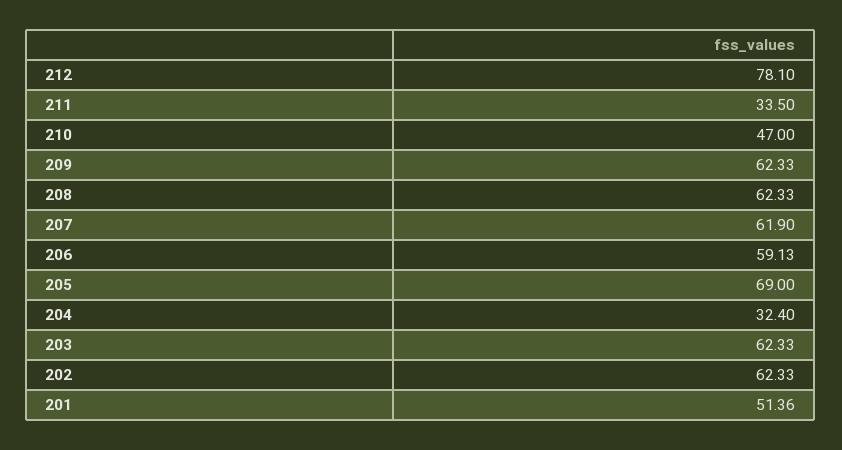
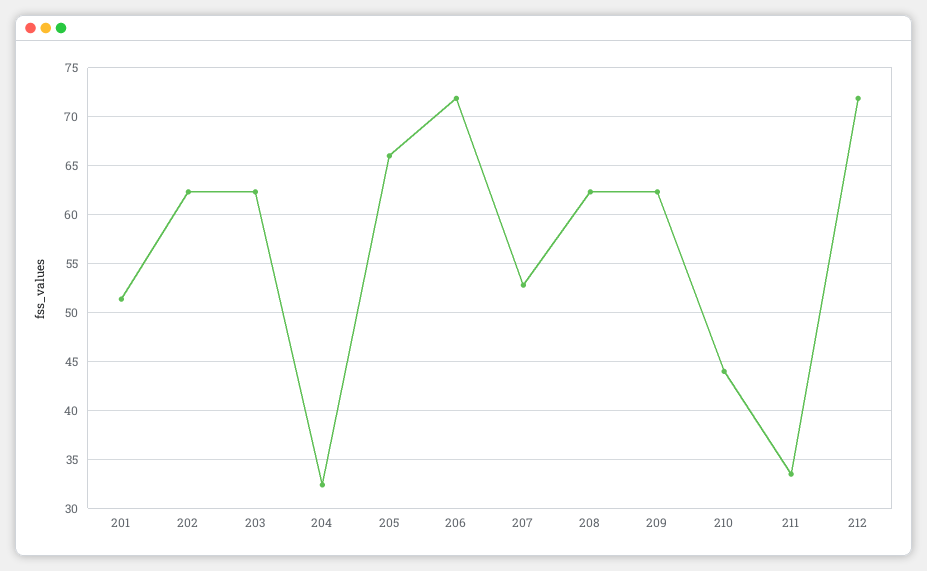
  {
-   "212": 78.1,
+   "212": 72,
    "211": 33.5,
-   "210": 47,
+   "210": 44,
    "209": 62.33,
    "208": 62.33,
-   "207": 61.9,
+   "207": 53,
-   "206": 59.13,
+   "206": 72,
-   "205": 69,
+   "205": 66,
    "204": 32.4,
    "203": 62.33,
    "202": 62.33,
    "201": 51.36
  }

